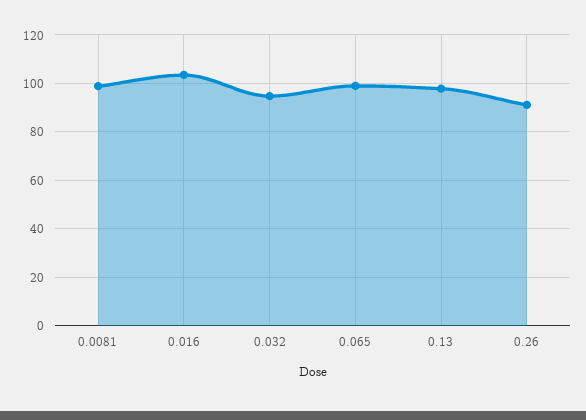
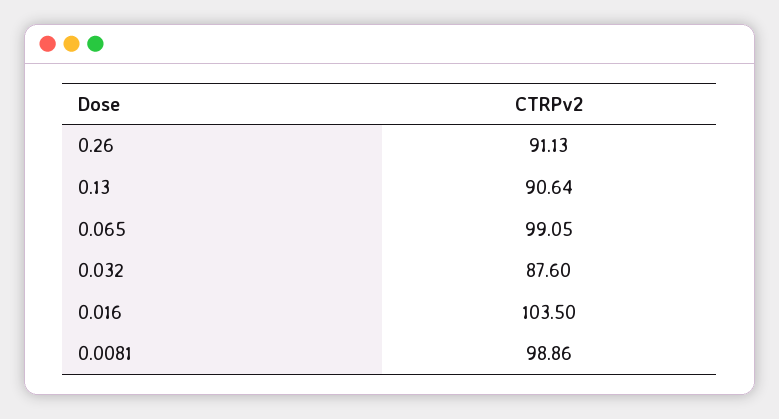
  {
    "0.0081": 98.86,
    "0.016": 103.5,
-   "0.032": 95,
+   "0.032": 87.6,
    "0.065": 99.05,
-   "0.13": 97.5,
+   "0.13": 90.64,
    "0.26": 91.13
  }

